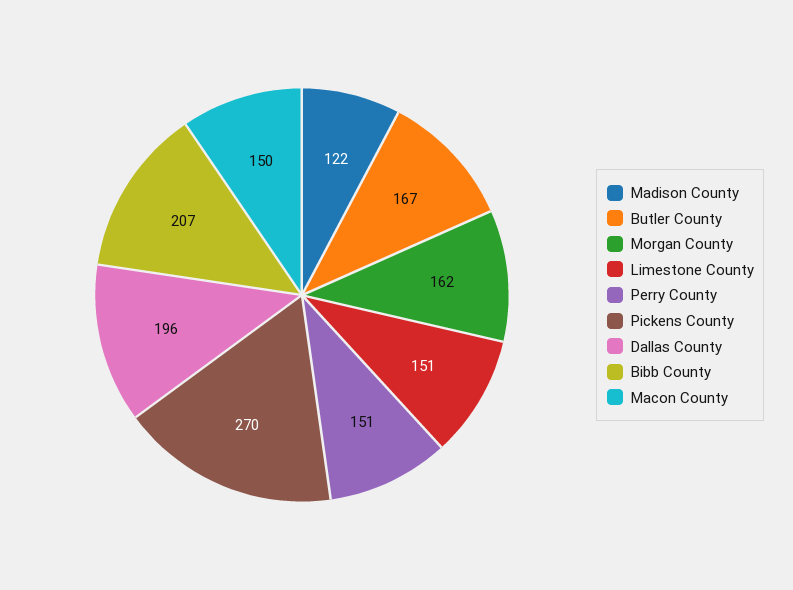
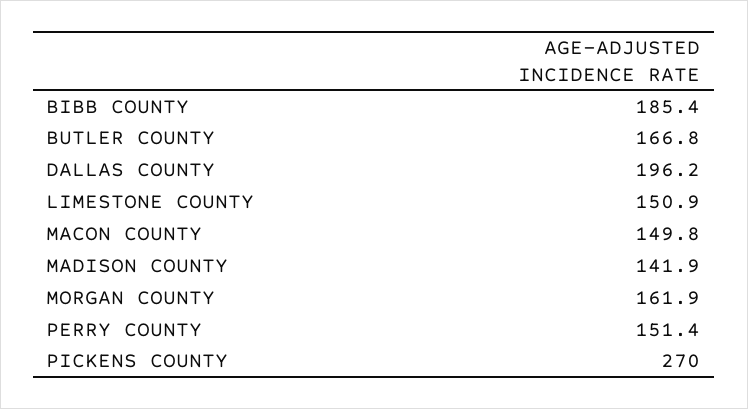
  {
-   "Madison County": 122,
+   "Madison County": 141.9,
    "Butler County": 166.8,
    "Morgan County": 161.9,
    "Limestone County": 150.9,
    "Perry County": 151.4,
    "Pickens County": 270,
    "Dallas County": 196.2,
-   "Bibb County": 207,
+   "Bibb County": 185.4,
    "Macon County": 149.8
  }

